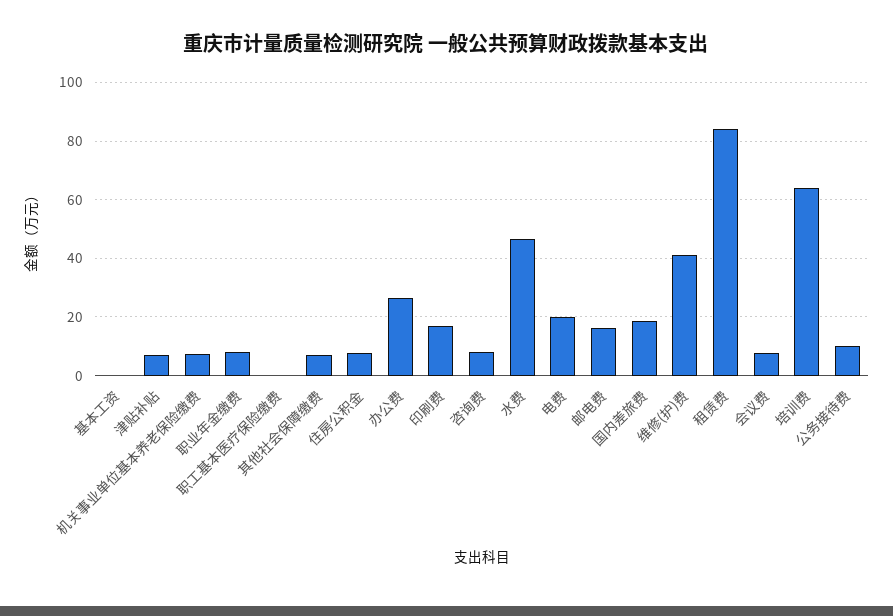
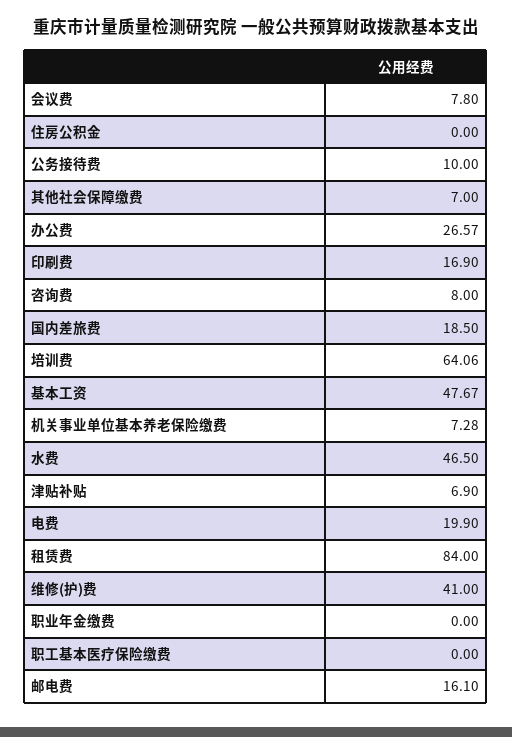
  {
-   "基本工资": 0,
+   "基本工资": 47.67,
    "津贴补贴": 6.9,
    "机关事业单位基本养老保险缴费": 7.28,
-   "职业年金缴费": 7.5,
+   "职业年金缴费": 0,
    "职工基本医疗保险缴费": 0,
    "其他社会保障缴费": 7,
-   "住房公积金": 7.5,
+   "住房公积金": 0,
    "办公费": 26.57,
    "印刷费": 16.9,
    "咨询费": 8,
    "水费": 46.5,
    "电费": 19.9,
    "邮电费": 16.1,
    "国内差旅费": 18.5,
    "维修(护)费": 41,
    "租赁费": 84,
    "会议费": 7.8,
    "培训费": 64.06,
    "公务接待费": 10
  }

